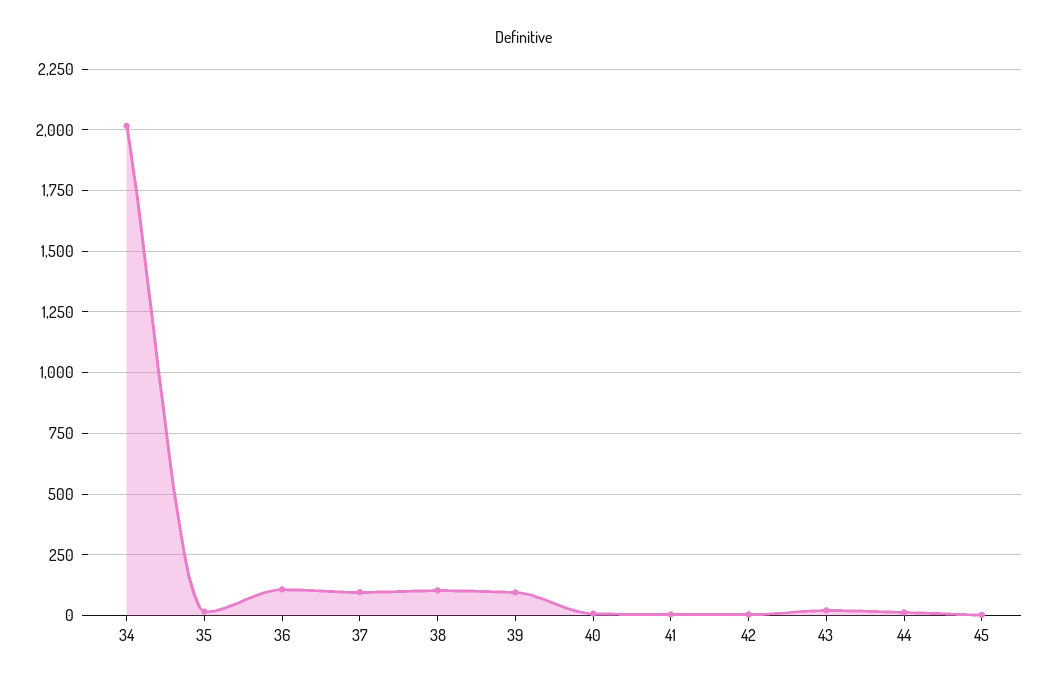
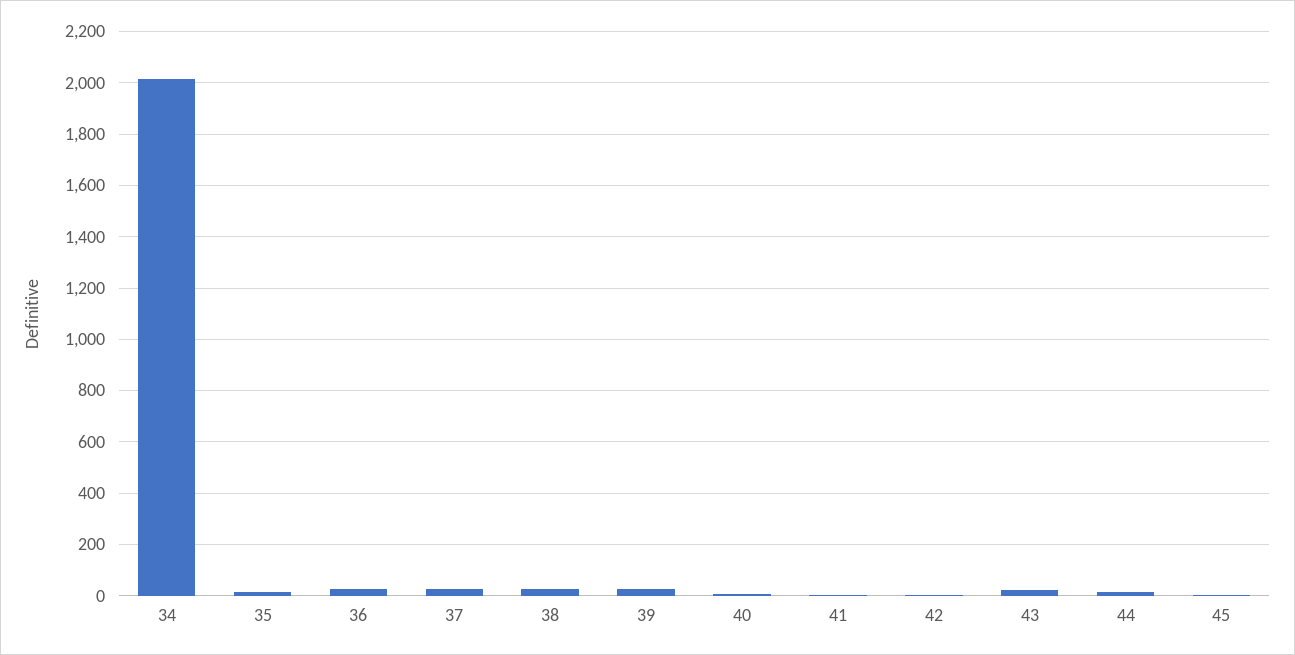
  {
    "34": 2025,
    "35": 25,
-   "36": 100,
+   "36": 25,
-   "37": 100,
+   "37": 25,
-   "38": 100,
+   "38": 25,
-   "39": 100,
+   "39": 25,
    "40": 0,
    "41": 0,
    "42": 0,
    "43": 25,
    "44": 25,
    "45": 0
  }

